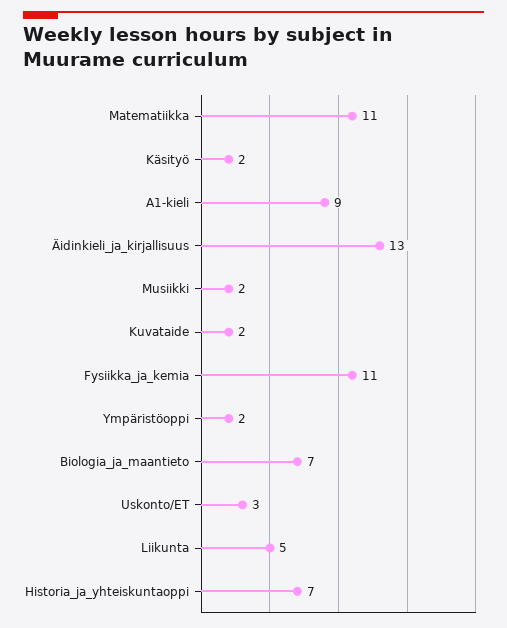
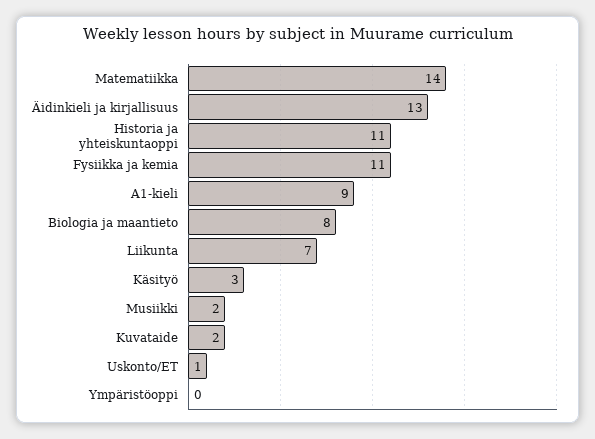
  {
-   "Matematiikka": 11,
+   "Matematiikka": 14,
-   "Käsityö": 2,
+   "Käsityö": 3,
    "A1-kieli": 9,
    "Äidinkieli_ja_kirjallisuus": 13,
    "Musiikki": 2,
    "Kuvataide": 2,
    "Fysiikka_ja_kemia": 11,
-   "Ympäristöoppi": 2,
+   "Ympäristöoppi": 0,
-   "Biologia_ja_maantieto": 7,
+   "Biologia_ja_maantieto": 8,
-   "Uskonto/ET": 3,
+   "Uskonto/ET": 1,
-   "Liikunta": 5,
+   "Liikunta": 7,
-   "Historia_ja_yhteiskuntaoppi": 7
+   "Historia_ja_yhteiskuntaoppi": 11
  }

